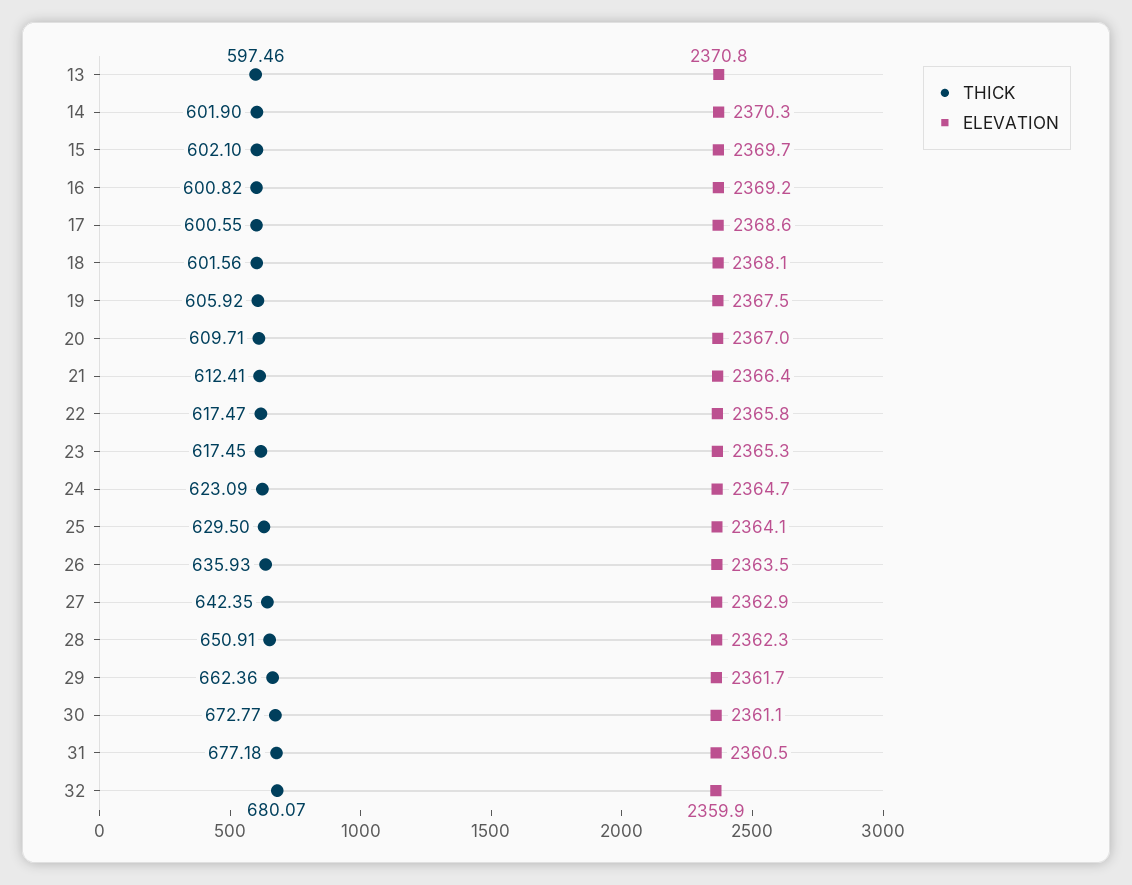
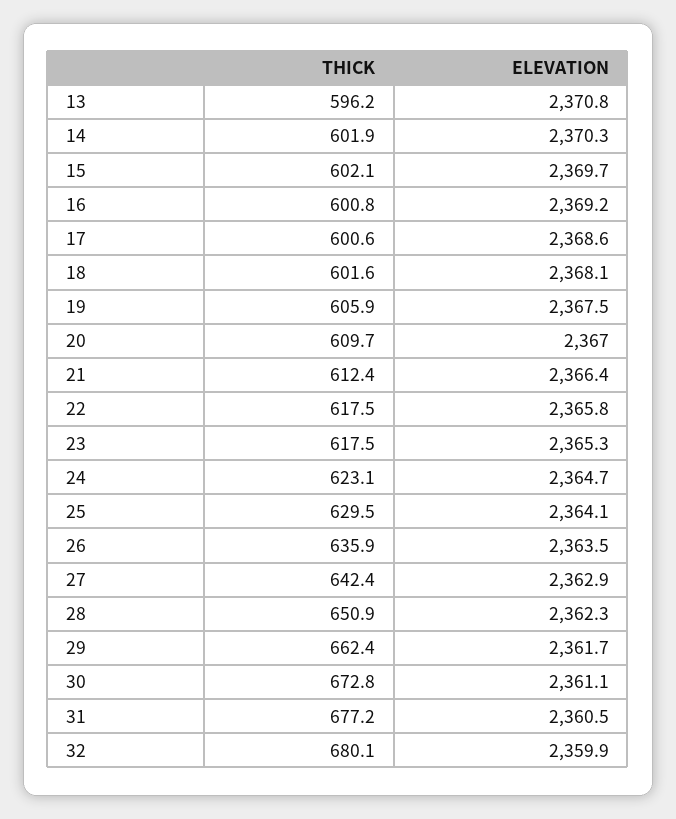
  {
    "THICK": {
-     "13": 597.46,
+     "13": 596.2,
      "14": 601.9,
      "15": 602.1,
      "16": 600.82,
      "17": 600.55,
      "18": 601.56,
      "19": 605.92,
      "20": 609.71,
      "21": 612.41,
      "22": 617.47,
      "23": 617.45,
      "24": 623.09,
      "25": 629.5,
      "26": 635.93,
      "27": 642.35,
      "28": 650.91,
      "29": 662.36,
      "30": 672.77,
      "31": 677.18,
      "32": 680.07
    },
    "ELEVATION": {
      "13": 2370.8,
      "14": 2370.3,
      "15": 2369.7,
      "16": 2369.2,
      "17": 2368.6,
      "18": 2368.1,
      "19": 2367.5,
      "20": 2367,
      "21": 2366.4,
      "22": 2365.8,
      "23": 2365.3,
      "24": 2364.7,
      "25": 2364.1,
      "26": 2363.5,
      "27": 2362.9,
      "28": 2362.3,
      "29": 2361.7,
      "30": 2361.1,
      "31": 2360.5,
      "32": 2359.9
    }
  }

